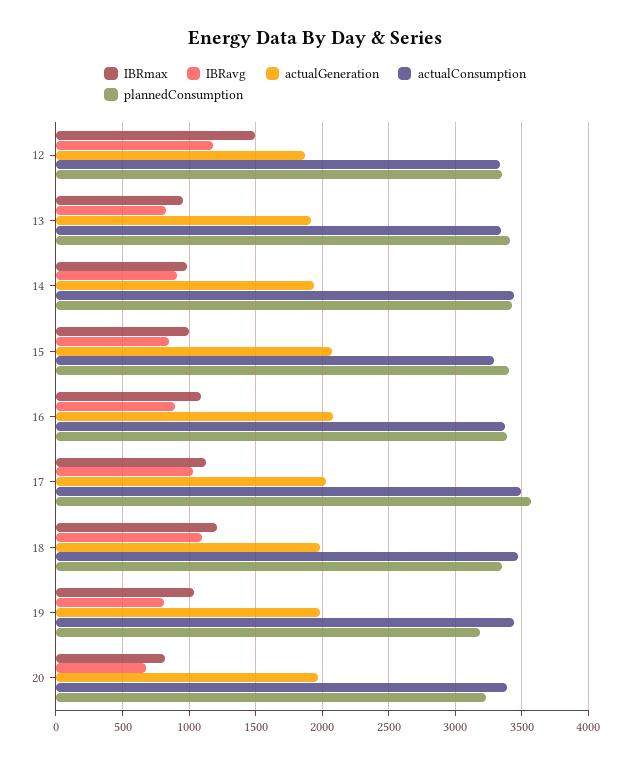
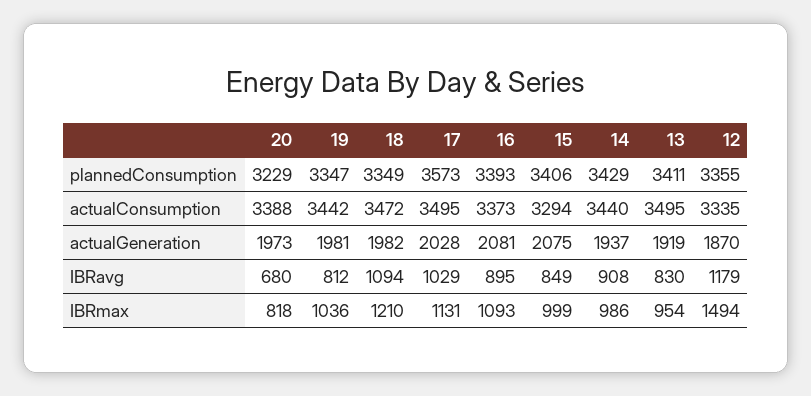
  {
    "IBRmax": {
      "12": 1494,
      "13": 954,
      "14": 986,
      "15": 999,
      "16": 1093,
      "17": 1131,
      "18": 1210,
      "19": 1036,
      "20": 818
    },
    "IBRavg": {
      "12": 1179,
      "13": 830,
      "14": 908,
      "15": 849,
      "16": 895,
      "17": 1029,
      "18": 1094,
      "19": 812,
      "20": 680
    },
    "actualGeneration": {
      "12": 1870,
      "13": 1919,
      "14": 1937,
      "15": 2075,
      "16": 2081,
      "17": 2028,
      "18": 1982,
      "19": 1981,
      "20": 1973
    },
    "actualConsumption": {
      "12": 3335,
-     "13": 3350,
+     "13": 3495,
      "14": 3440,
      "15": 3294,
      "16": 3373,
      "17": 3495,
      "18": 3472,
      "19": 3442,
      "20": 3388
    },
    "plannedConsumption": {
      "12": 3355,
      "13": 3411,
      "14": 3429,
      "15": 3406,
      "16": 3393,
      "17": 3573,
      "18": 3349,
-     "19": 3200,
+     "19": 3347,
      "20": 3229
    }
  }

